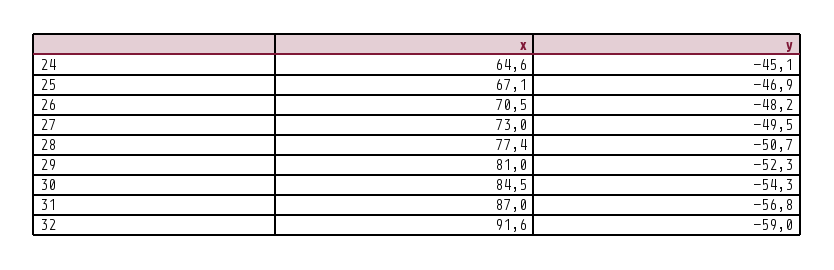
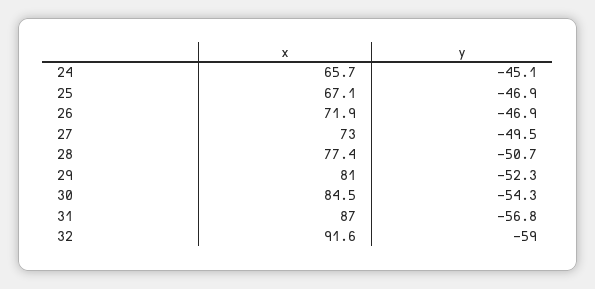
  {
    "x": {
-     "24": 64.6,
+     "24": 65.7,
      "25": 67.1,
-     "26": 70.5,
+     "26": 71.9,
      "27": 73,
      "28": 77.4,
      "29": 81,
      "30": 84.5,
      "31": 87,
      "32": 91.6
    },
    "y": {
      "24": -45.1,
      "25": -46.9,
-     "26": -48.2,
+     "26": -46.9,
      "27": -49.5,
      "28": -50.7,
      "29": -52.3,
      "30": -54.3,
      "31": -56.8,
      "32": -59
    }
  }

